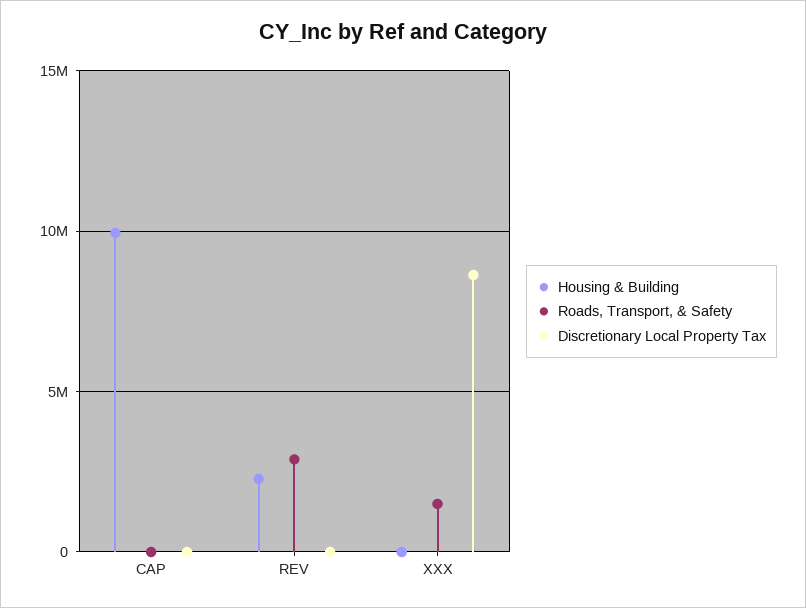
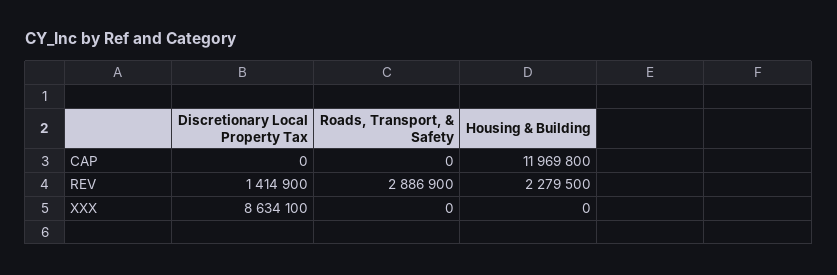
  {
    "Housing & Building": {
-     "CAP": 10000000,
+     "CAP": 11969800,
      "REV": 2279500,
      "XXX": 0
    },
    "Roads, Transport, & Safety": {
      "CAP": 0,
      "REV": 2886900,
-     "XXX": 1500000
+     "XXX": 0
    },
    "Discretionary Local Property Tax": {
      "CAP": 0,
-     "REV": 0,
+     "REV": 1414900,
      "XXX": 8634100
    }
  }

